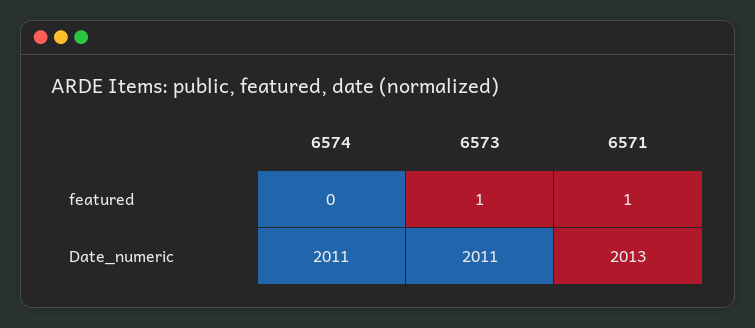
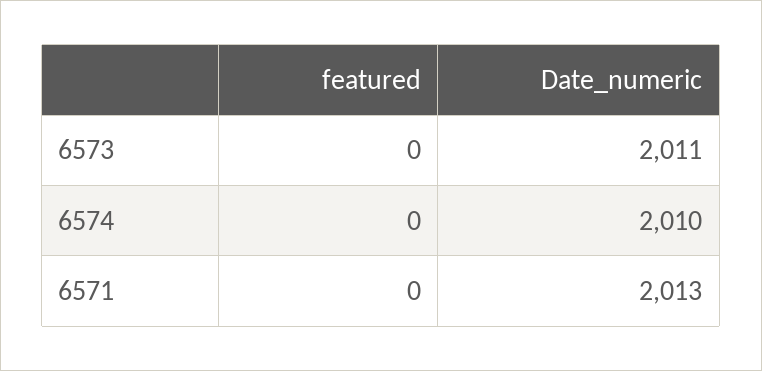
  {
    "6574": {
      "featured": 0,
-     "Date_numeric": 2011
+     "Date_numeric": 2010
    },
    "6573": {
-     "featured": 1,
+     "featured": 0,
      "Date_numeric": 2011
    },
    "6571": {
-     "featured": 1,
+     "featured": 0,
      "Date_numeric": 2013
    }
  }

